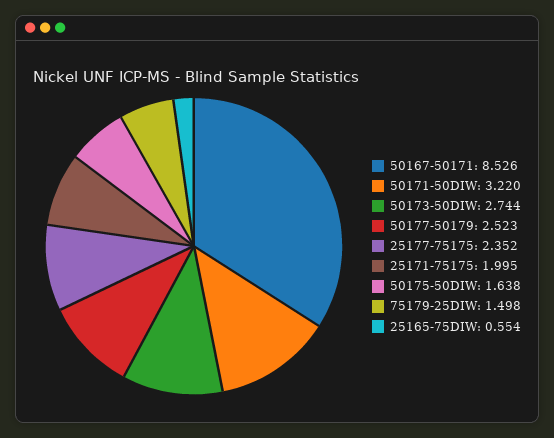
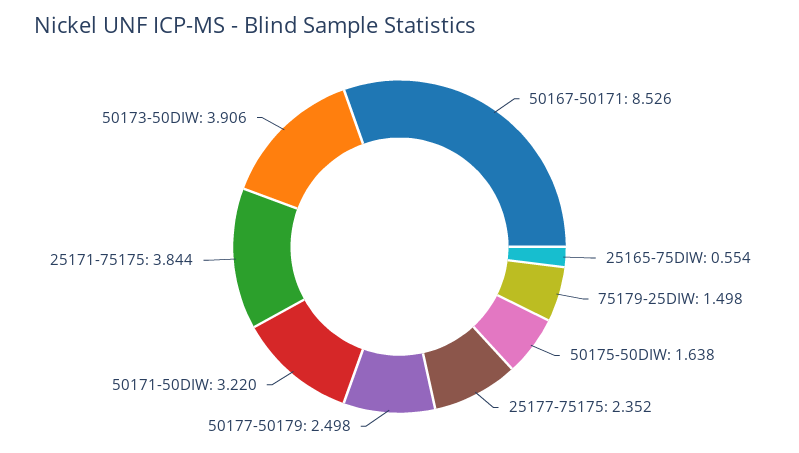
  {
    "50167-50171": 8.526,
    "50171-50DIW": 3.22,
-   "50173-50DIW": 2.744,
+   "50173-50DIW": 3.906,
-   "50177-50179": 2.523,
+   "50177-50179": 2.498,
    "25177-75175": 2.352,
-   "25171-75175": 1.995,
+   "25171-75175": 3.844,
    "50175-50DIW": 1.638,
    "75179-25DIW": 1.498,
    "25165-75DIW": 0.554
  }

